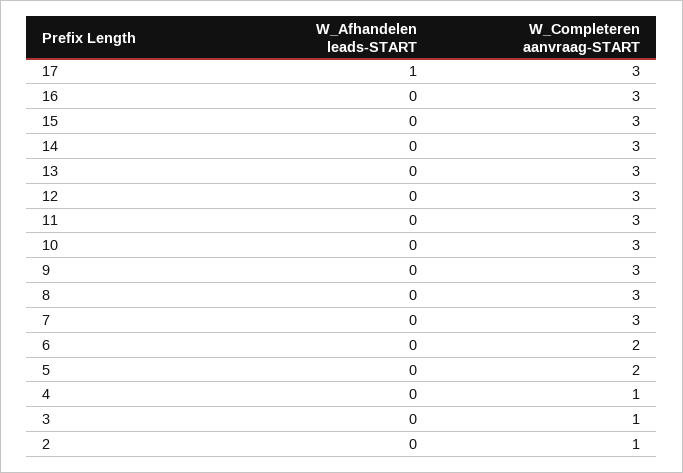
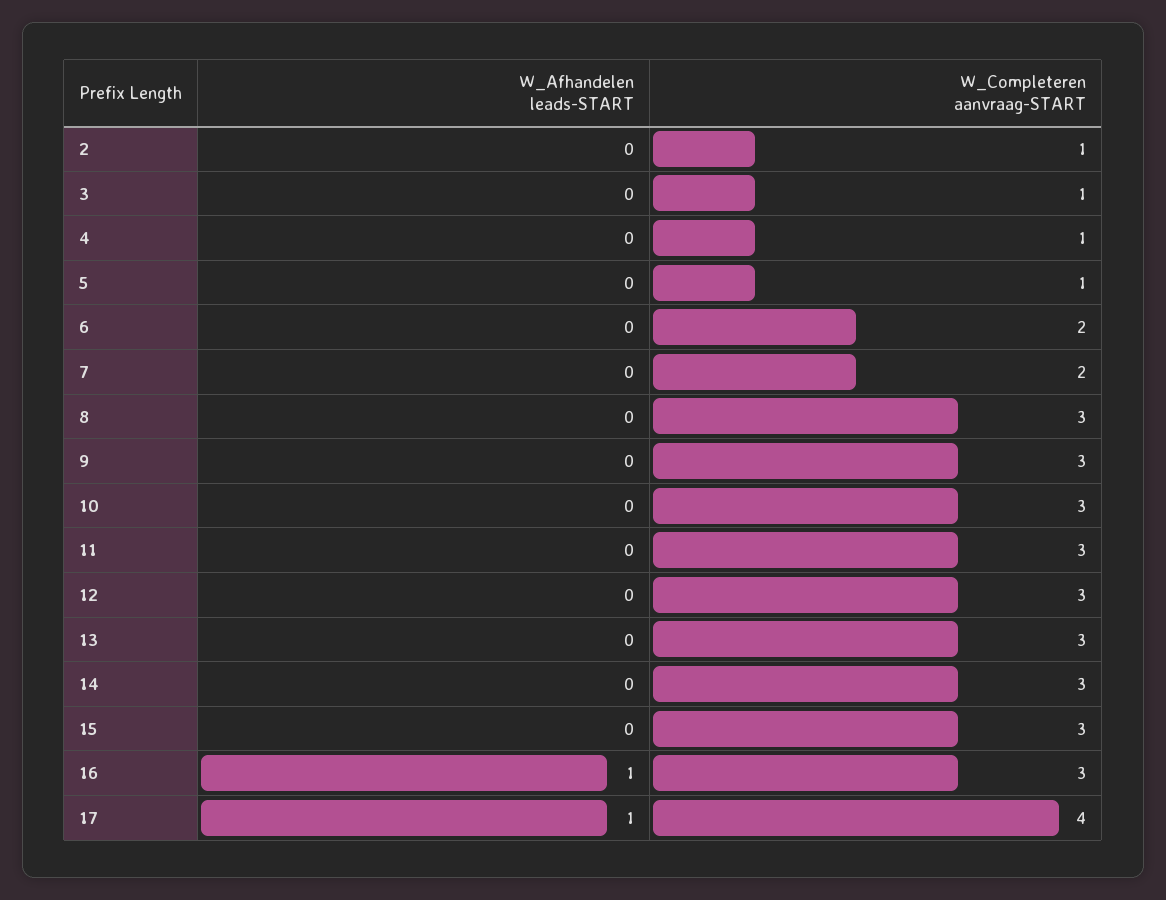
  {
    "W_Afhandelen leads-START": {
      "17": 1,
-     "16": 0,
+     "16": 1,
      "15": 0,
      "14": 0,
      "13": 0,
      "12": 0,
      "11": 0,
      "10": 0,
      "9": 0,
      "8": 0,
      "7": 0,
      "6": 0,
      "5": 0,
      "4": 0,
      "3": 0,
      "2": 0
    },
    "W_Completeren aanvraag-START": {
-     "17": 3,
+     "17": 4,
      "16": 3,
      "15": 3,
      "14": 3,
      "13": 3,
      "12": 3,
      "11": 3,
      "10": 3,
      "9": 3,
      "8": 3,
-     "7": 3,
+     "7": 2,
      "6": 2,
-     "5": 2,
+     "5": 1,
      "4": 1,
      "3": 1,
      "2": 1
    }
  }

